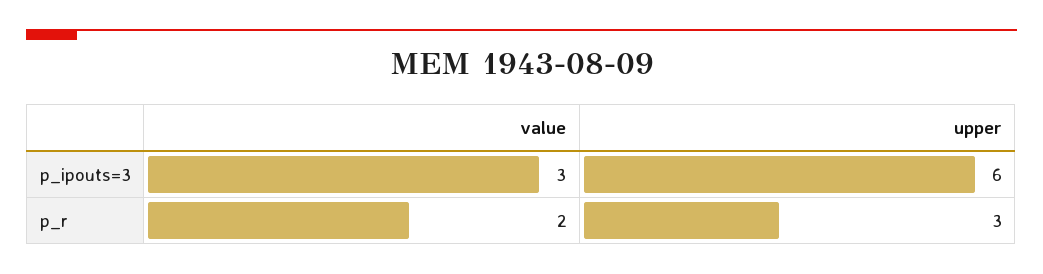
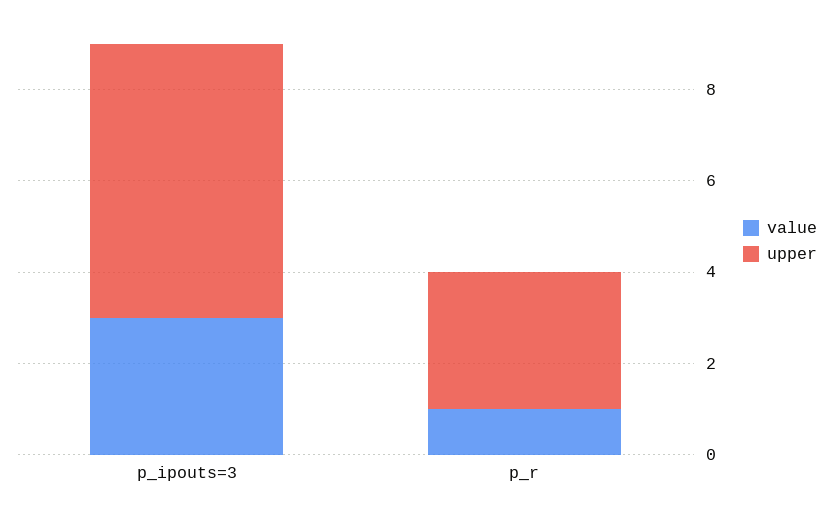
  {
    "value": {
      "p_ipouts=3": 3,
-     "p_r": 2
+     "p_r": 1
    },
    "upper": {
      "p_ipouts=3": 6,
      "p_r": 3
    }
  }

